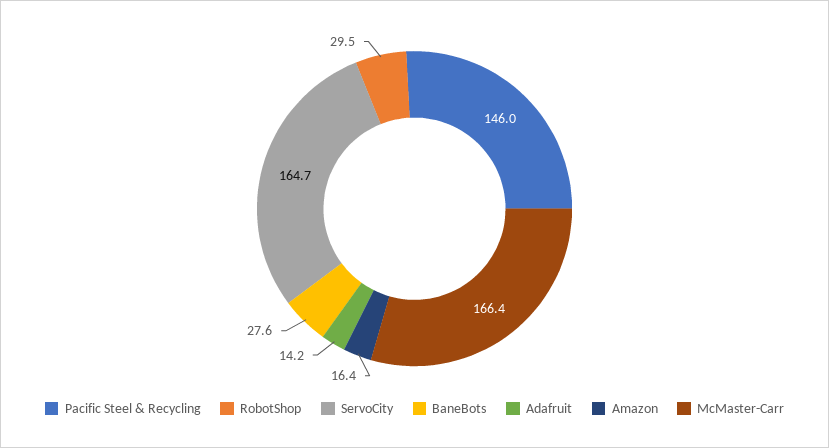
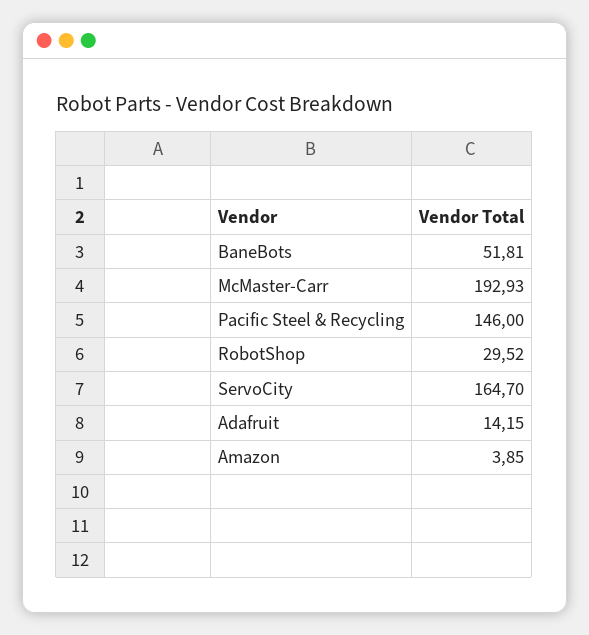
  {
    "Pacific Steel & Recycling": 146,
    "RobotShop": 29.52,
    "ServoCity": 164.7,
-   "BaneBots": 27.6,
+   "BaneBots": 51.81,
    "Adafruit": 14.15,
-   "Amazon": 16.4,
+   "Amazon": 3.85,
-   "McMaster-Carr": 166.4
+   "McMaster-Carr": 192.93
  }

